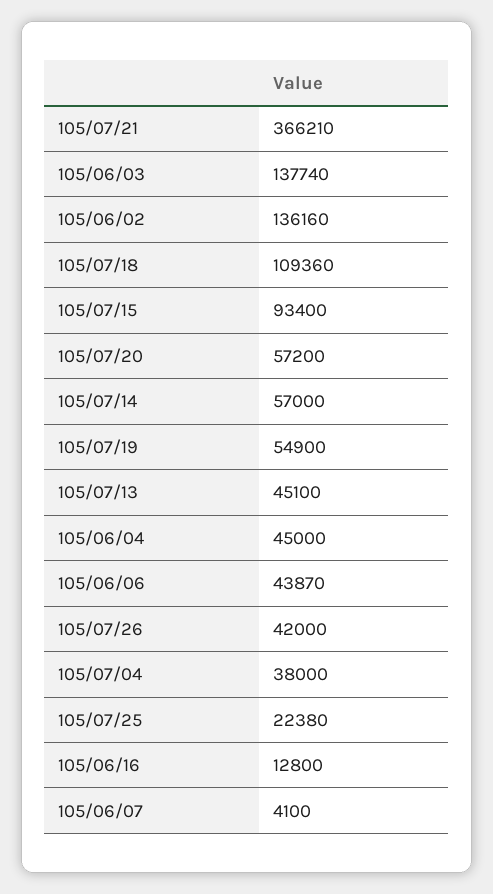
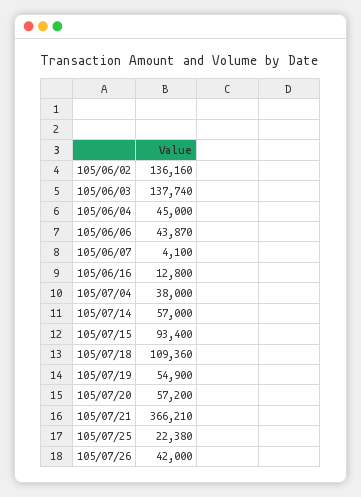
  {
    "105/07/21": 366210,
    "105/06/03": 137740,
    "105/06/02": 136160,
    "105/07/18": 109360,
    "105/07/15": 93400,
    "105/07/20": 57200,
    "105/07/14": 57000,
    "105/07/19": 54900,
-   "105/07/13": 45100,
    "105/06/04": 45000,
    "105/06/06": 43870,
    "105/07/26": 42000,
    "105/07/04": 38000,
    "105/07/25": 22380,
    "105/06/16": 12800,
    "105/06/07": 4100
  }

